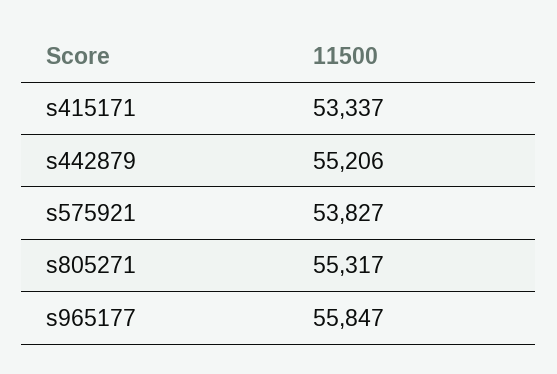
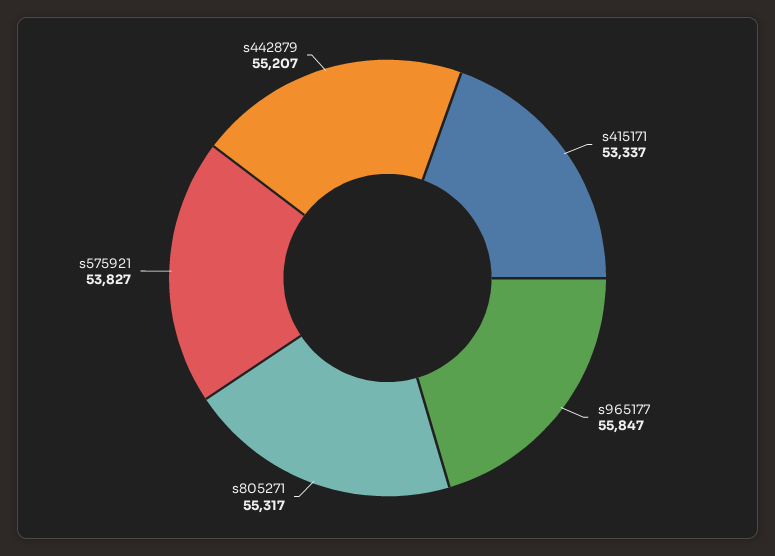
  {
    "s415171": 53337,
-   "s442879": 55206,
+   "s442879": 55207,
    "s575921": 53827,
    "s805271": 55317,
    "s965177": 55847
  }

